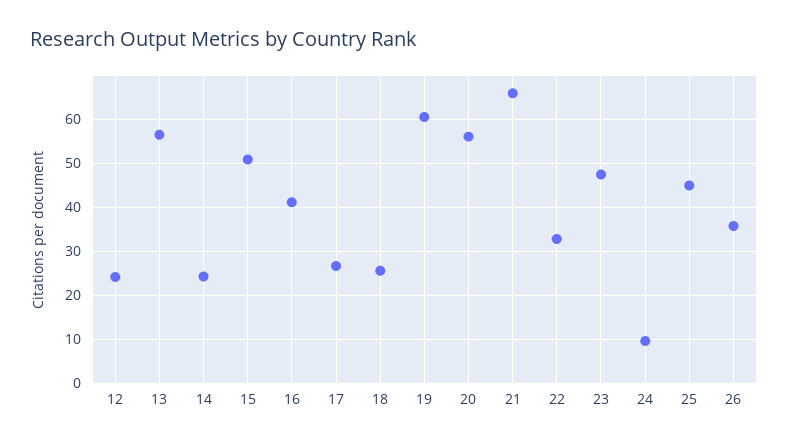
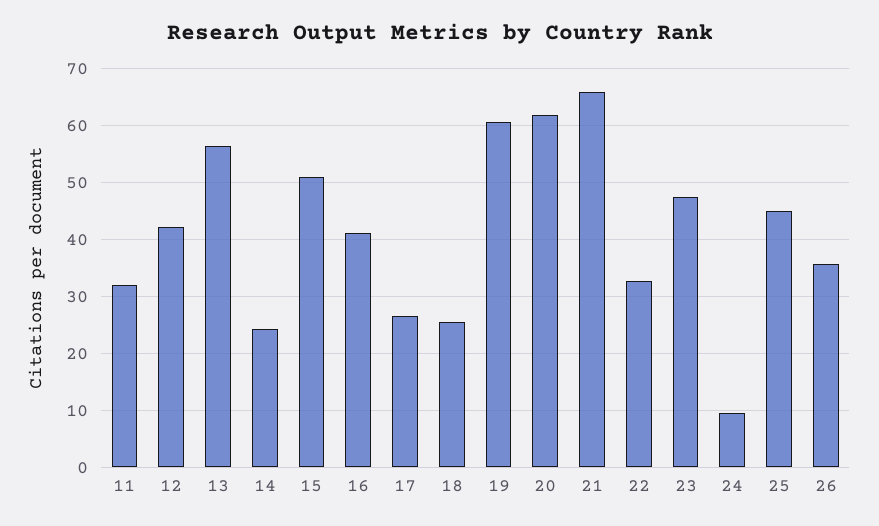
  {
-   "12": 24,
+   "12": 42,
    "13": 56,
    "14": 24,
    "15": 50,
    "16": 42,
    "17": 26,
    "18": 26,
    "19": 60,
-   "20": 56,
+   "20": 62,
    "21": 66,
    "22": 32,
    "23": 48,
    "24": 10,
    "25": 44,
-   "26": 36
+   "26": 36,
+   "11": 32
  }

